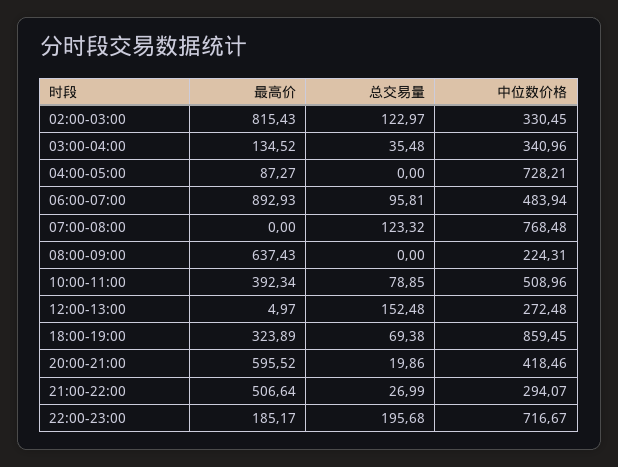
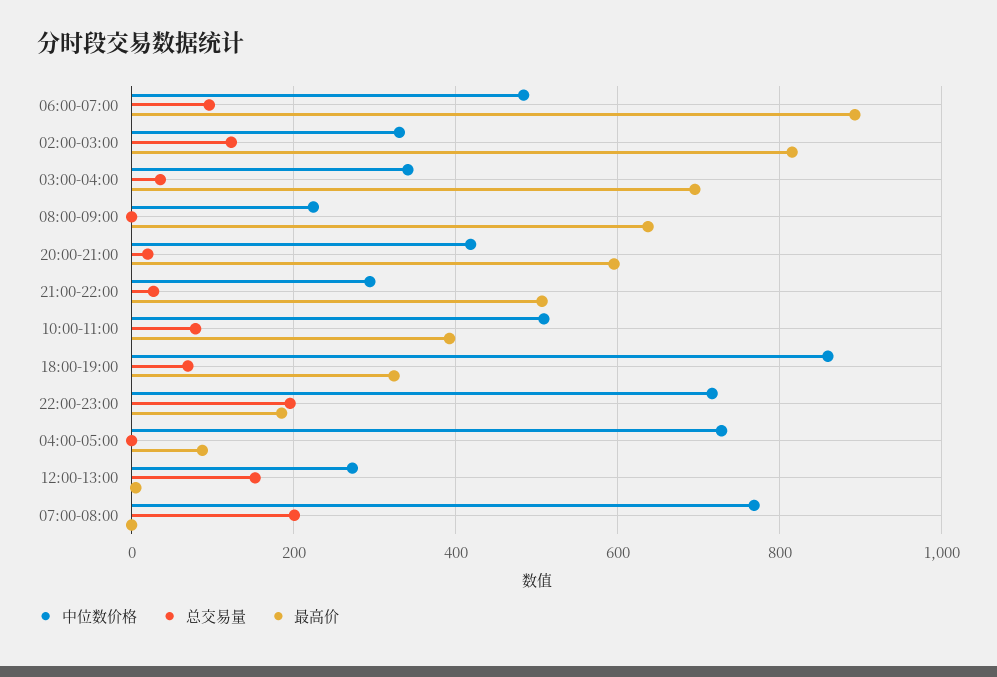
  {
    "最高价": {
      "02:00-03:00": 815.43,
-     "03:00-04:00": 134.52,
+     "03:00-04:00": 700,
      "04:00-05:00": 87.27,
      "06:00-07:00": 892.93,
      "07:00-08:00": 0,
      "08:00-09:00": 637.43,
      "10:00-11:00": 392.34,
      "12:00-13:00": 4.97,
      "18:00-19:00": 323.89,
      "20:00-21:00": 595.52,
      "21:00-22:00": 506.64,
      "22:00-23:00": 185.17
    },
    "总交易量": {
      "02:00-03:00": 122.97,
      "03:00-04:00": 35.48,
      "04:00-05:00": 0,
      "06:00-07:00": 95.81,
-     "07:00-08:00": 123.32,
+     "07:00-08:00": 200,
      "08:00-09:00": 0,
      "10:00-11:00": 78.85,
      "12:00-13:00": 152.48,
      "18:00-19:00": 69.38,
      "20:00-21:00": 19.86,
      "21:00-22:00": 26.99,
      "22:00-23:00": 195.68
    },
    "中位数价格": {
      "02:00-03:00": 330.45,
      "03:00-04:00": 340.96,
      "04:00-05:00": 728.21,
      "06:00-07:00": 483.94,
      "07:00-08:00": 768.48,
      "08:00-09:00": 224.31,
      "10:00-11:00": 508.96,
      "12:00-13:00": 272.48,
      "18:00-19:00": 859.45,
      "20:00-21:00": 418.46,
      "21:00-22:00": 294.07,
      "22:00-23:00": 716.67
    }
  }

